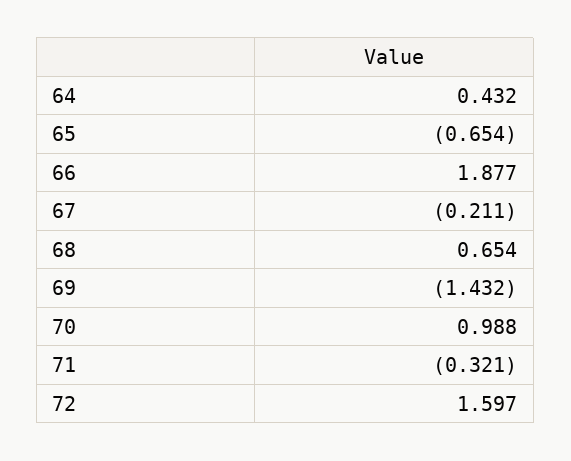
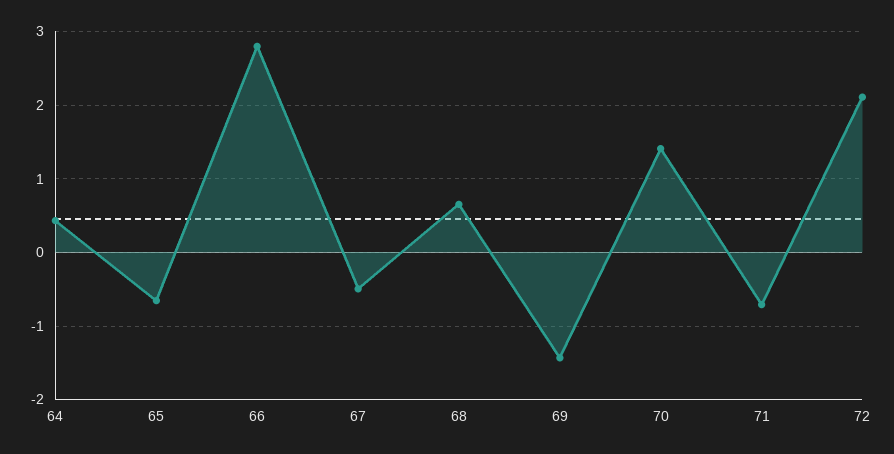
  {
    "64": 0.432,
    "65": -0.654,
-   "66": 1.877,
+   "66": 2.8,
-   "67": -0.211,
+   "67": -0.5,
    "68": 0.654,
    "69": -1.432,
-   "70": 0.988,
+   "70": 1.4,
-   "71": -0.321,
+   "71": -0.7,
-   "72": 1.597
+   "72": 2.1
  }

